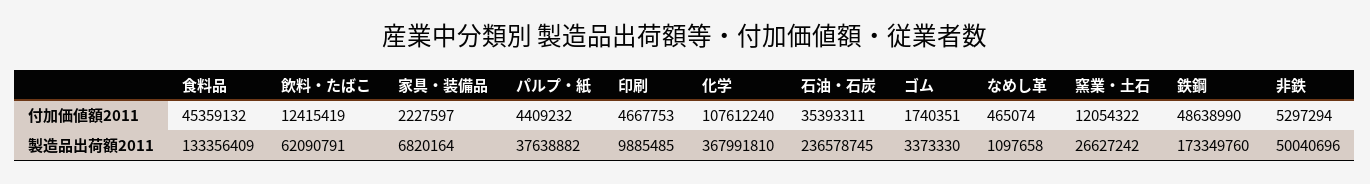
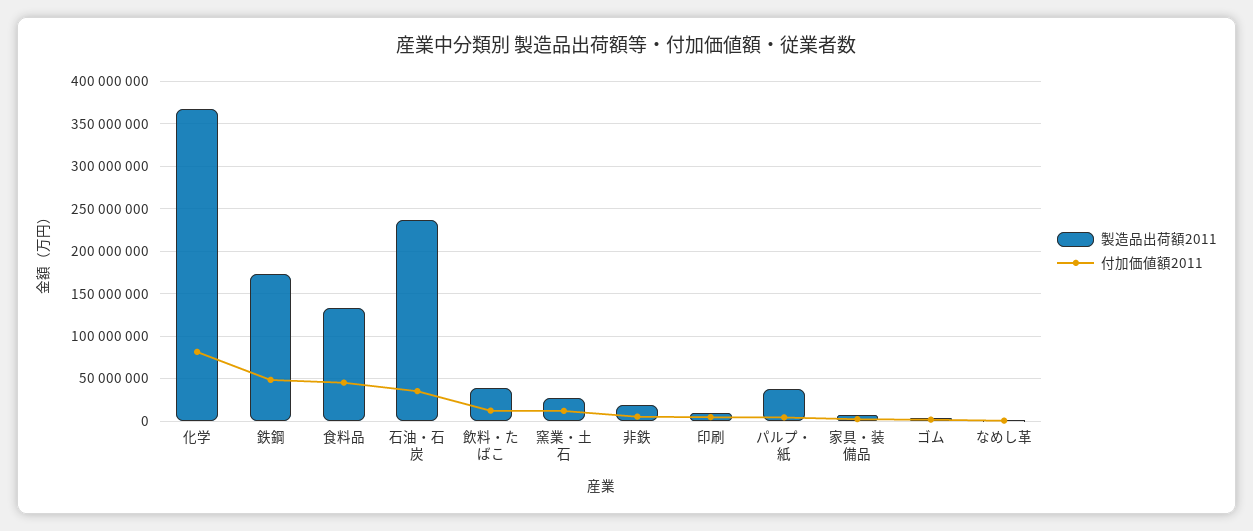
  {
    "付加価値額2011": {
      "食料品": 45359132,
      "飲料・たばこ": 12415419,
      "家具・装備品": 2227597,
      "パルプ・紙": 4409232,
      "印刷": 4667753,
-     "化学": 107612240,
+     "化学": 80000000,
      "石油・石炭": 35393311,
      "ゴム": 1740351,
      "なめし革": 465074,
      "窯業・土石": 12054322,
      "鉄鋼": 48638990,
      "非鉄": 5297294
    },
    "製造品出荷額2011": {
      "食料品": 133356409,
-     "飲料・たばこ": 62090791,
+     "飲料・たばこ": 40000000,
      "家具・装備品": 6820164,
      "パルプ・紙": 37638882,
      "印刷": 9885485,
      "化学": 367991810,
      "石油・石炭": 236578745,
      "ゴム": 3373330,
      "なめし革": 1097658,
      "窯業・土石": 26627242,
      "鉄鋼": 173349760,
-     "非鉄": 50040696
+     "非鉄": 20000000
    }
  }

